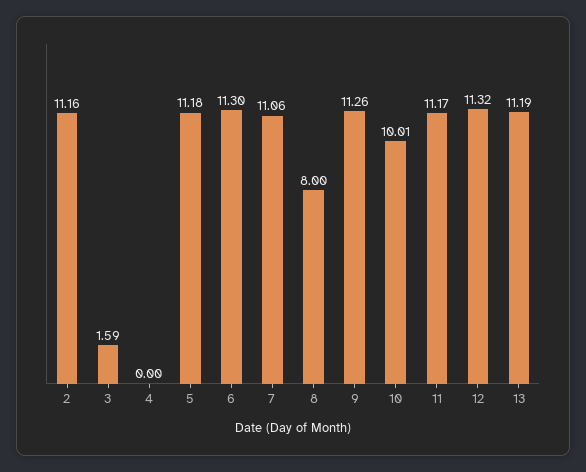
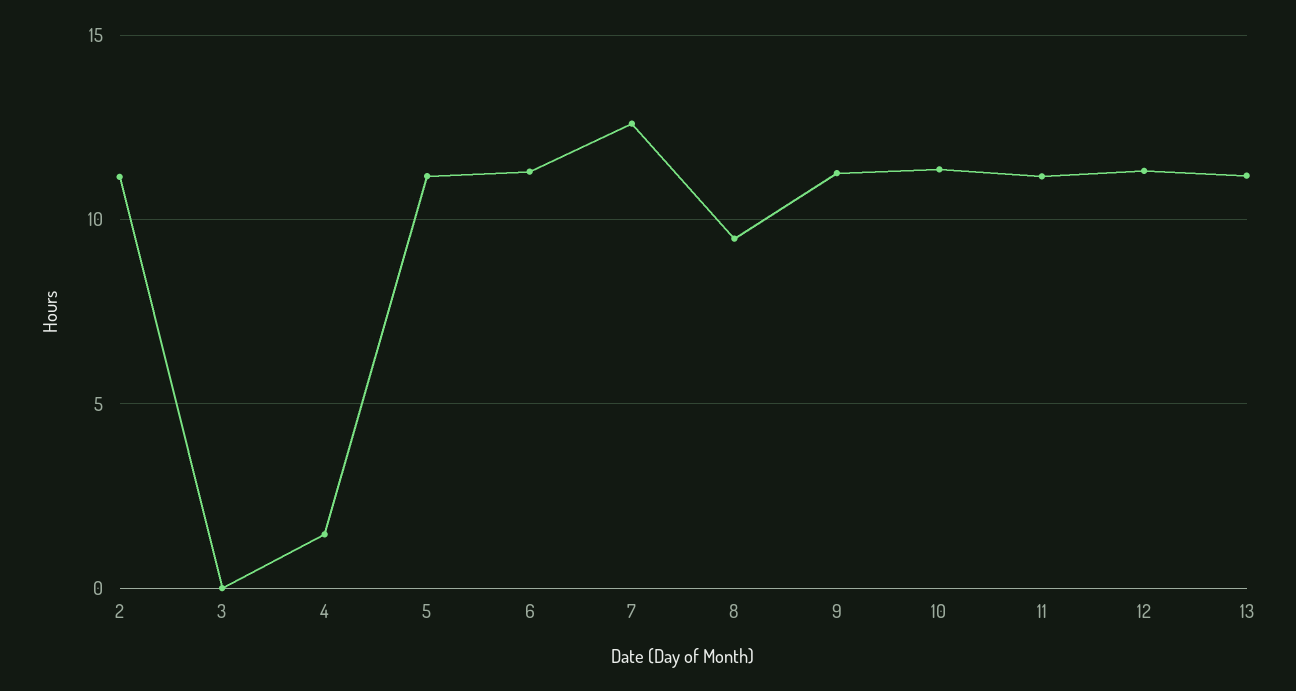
  {
    "2": 11.16,
-   "3": 1.59,
+   "3": 0,
-   "4": 0,
+   "4": 1.5,
    "5": 11.18,
    "6": 11.3,
-   "7": 11.06,
+   "7": 12.5,
-   "8": 8,
+   "8": 9.5,
    "9": 11.26,
-   "10": 10.01,
+   "10": 11.5,
    "11": 11.17,
    "12": 11.32,
    "13": 11.19
  }

